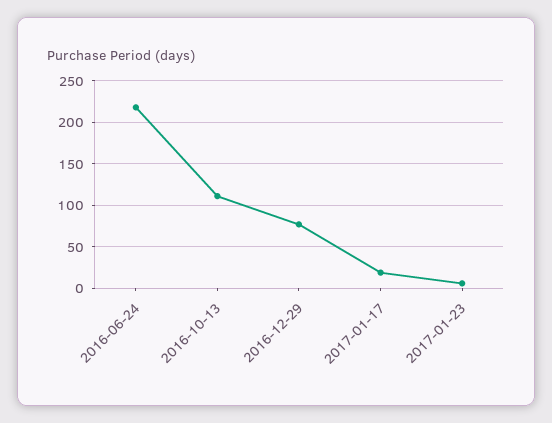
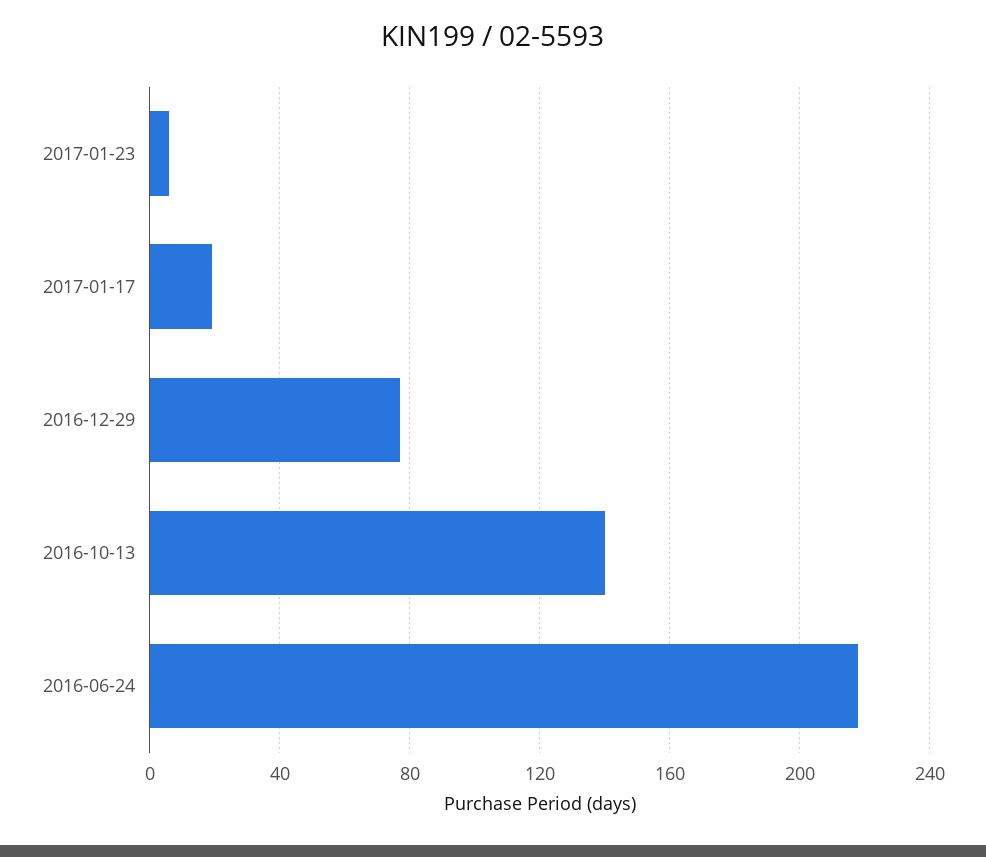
  {
    "2016-06-24": 220,
-   "2016-10-13": 110,
+   "2016-10-13": 140,
    "2016-12-29": 75,
    "2017-01-17": 20,
    "2017-01-23": 5
  }

